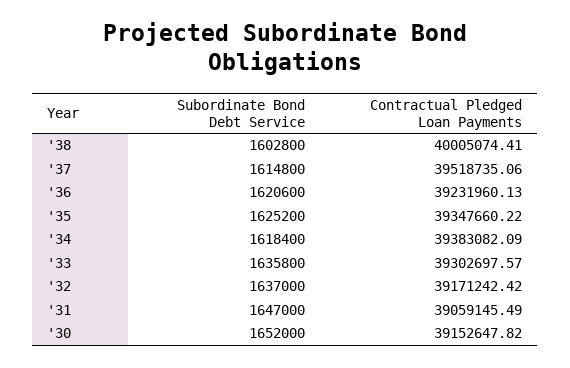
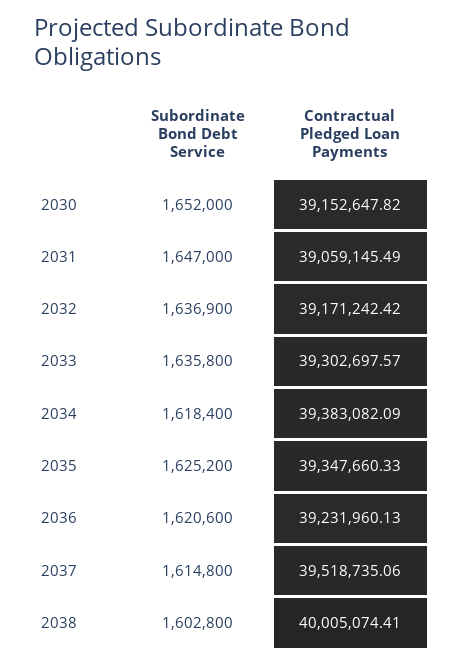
  {
    "Subordinate Bond Debt Service": {
      "'38": 1602800,
      "'37": 1614800,
      "'36": 1620600,
      "'35": 1625200,
      "'34": 1618400,
      "'33": 1635800,
-     "'32": 1637000,
+     "'32": 1636900,
      "'31": 1647000,
      "'30": 1652000
    },
    "Contractual Pledged Loan Payments": {
      "'38": 40005074.41,
      "'37": 39518735.06,
      "'36": 39231960.13,
-     "'35": 39347660.22,
+     "'35": 39347660.33,
      "'34": 39383082.09,
      "'33": 39302697.57,
      "'32": 39171242.42,
      "'31": 39059145.49,
      "'30": 39152647.82
    }
  }

